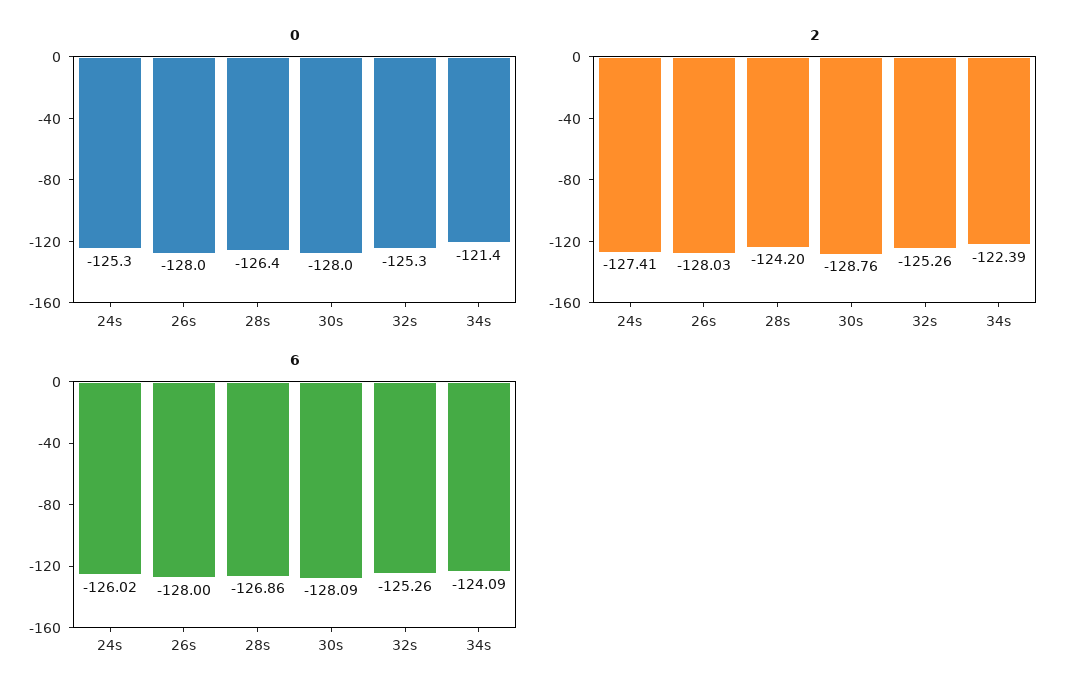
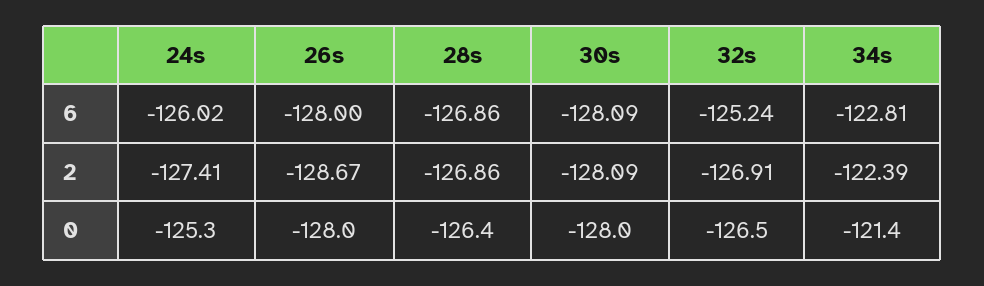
  {
    "0": {
      "24s": -125.3,
      "26s": -128,
      "28s": -126.4,
      "30s": -128,
-     "32s": -125.3,
+     "32s": -126.5,
      "34s": -121.4
    },
    "2": {
      "24s": -127.41,
-     "26s": -128.03,
+     "26s": -128.67,
-     "28s": -124.2,
+     "28s": -126.86,
-     "30s": -128.76,
+     "30s": -128.09,
-     "32s": -125.26,
+     "32s": -126.91,
      "34s": -122.39
    },
    "6": {
      "24s": -126.02,
      "26s": -128,
      "28s": -126.86,
      "30s": -128.09,
-     "32s": -125.26,
+     "32s": -125.24,
-     "34s": -124.09
+     "34s": -122.81
    }
  }

